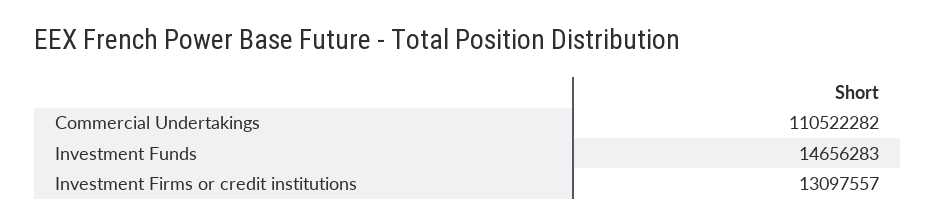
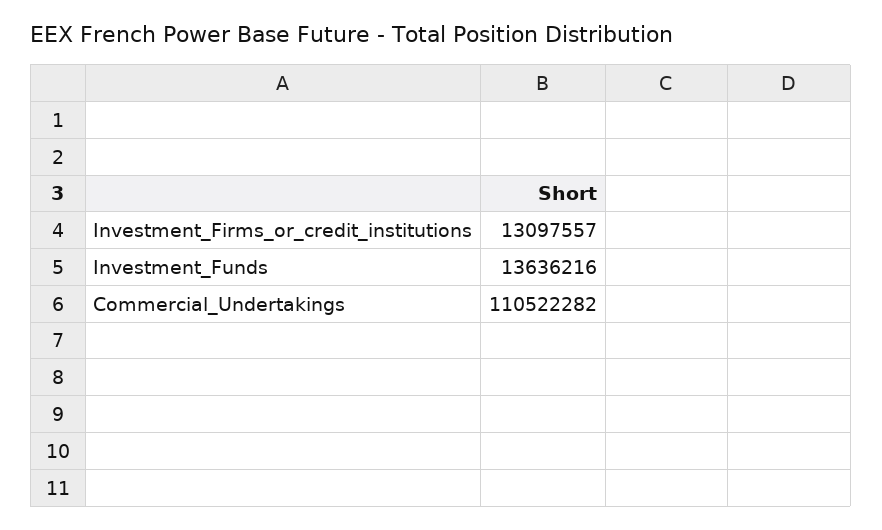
  {
    "Commercial Undertakings": 110522282,
-   "Investment Funds": 14656283,
+   "Investment Funds": 13636216,
    "Investment Firms or credit institutions": 13097557
  }

